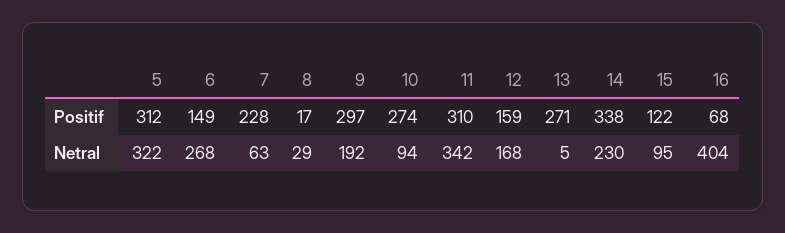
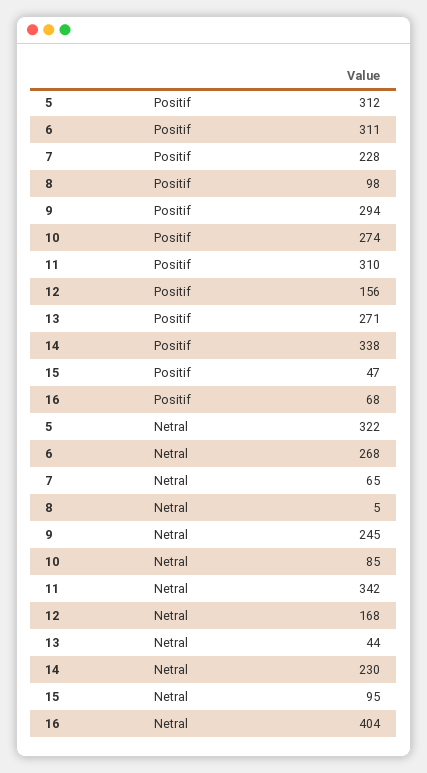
  {
    "5": {
      "Positif": 312,
      "Netral": 322
    },
    "6": {
-     "Positif": 149,
+     "Positif": 311,
      "Netral": 268
    },
    "7": {
      "Positif": 228,
-     "Netral": 63
+     "Netral": 65
    },
    "8": {
-     "Positif": 17,
+     "Positif": 98,
-     "Netral": 29
+     "Netral": 5
    },
    "9": {
-     "Positif": 297,
+     "Positif": 294,
-     "Netral": 192
+     "Netral": 245
    },
    "10": {
      "Positif": 274,
-     "Netral": 94
+     "Netral": 85
    },
    "11": {
      "Positif": 310,
      "Netral": 342
    },
    "12": {
-     "Positif": 159,
+     "Positif": 156,
      "Netral": 168
    },
    "13": {
      "Positif": 271,
-     "Netral": 5
+     "Netral": 44
    },
    "14": {
      "Positif": 338,
      "Netral": 230
    },
    "15": {
-     "Positif": 122,
+     "Positif": 47,
      "Netral": 95
    },
    "16": {
      "Positif": 68,
      "Netral": 404
    }
  }

